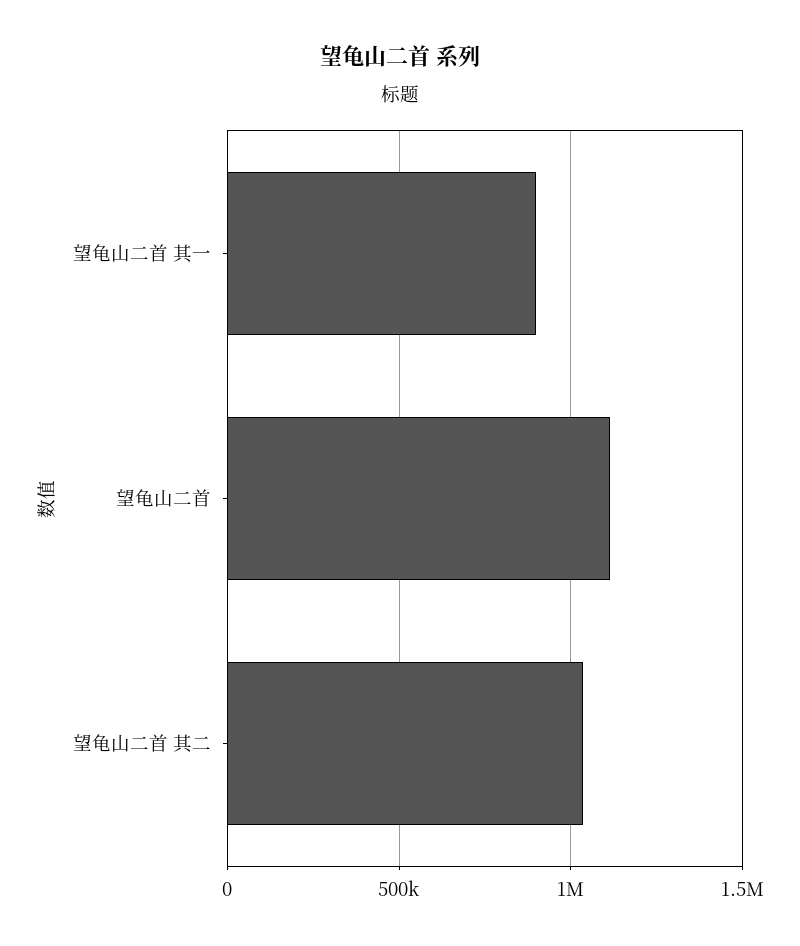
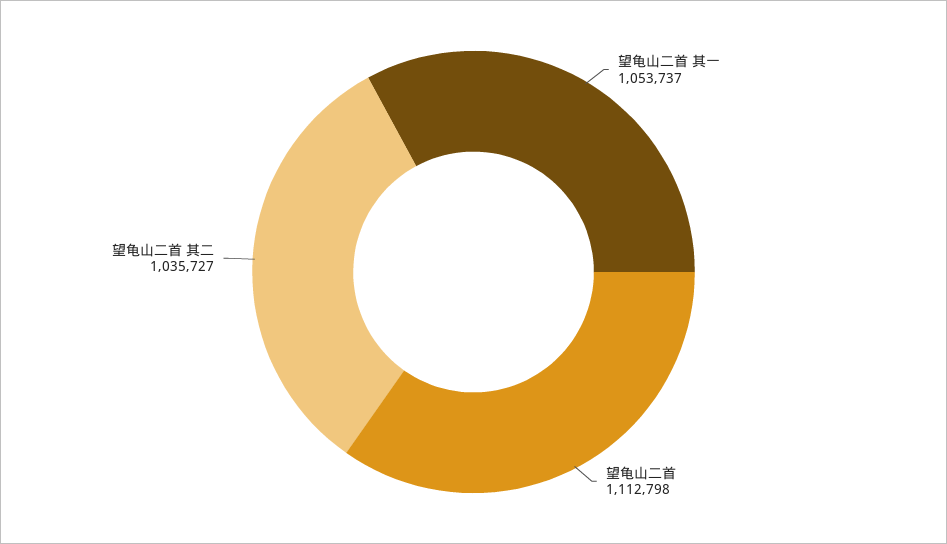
  {
-   "望龟山二首 其一": 900000,
+   "望龟山二首 其一": 1053737,
    "望龟山二首": 1112798,
    "望龟山二首 其二": 1035727
  }

